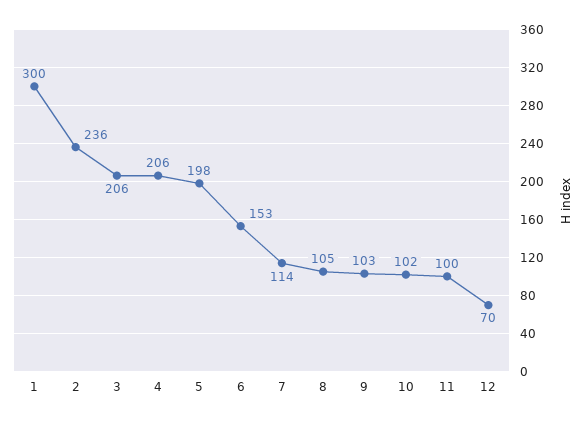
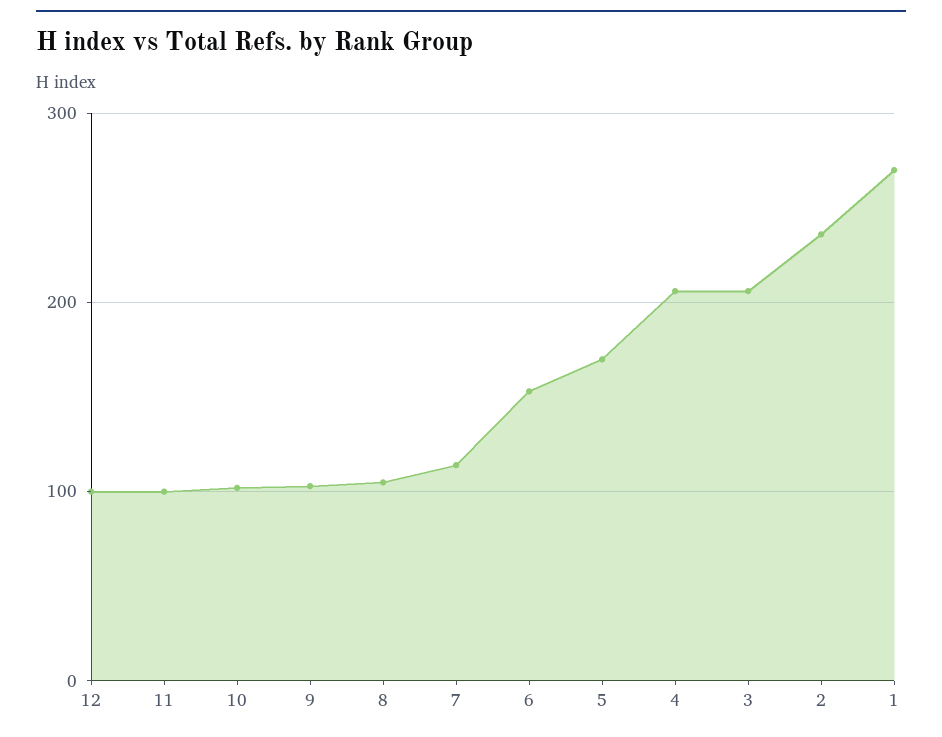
  {
-   "1": 300,
+   "1": 270,
    "2": 236,
    "3": 206,
    "4": 206,
-   "5": 198,
+   "5": 170,
    "6": 153,
    "7": 114,
    "8": 105,
    "9": 103,
    "10": 102,
    "11": 100,
-   "12": 70
+   "12": 100
  }

